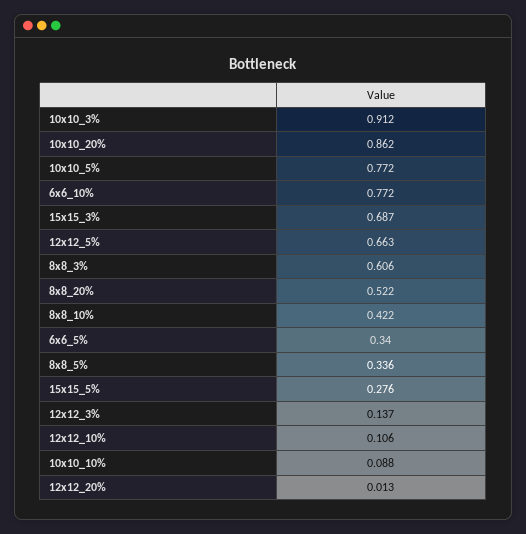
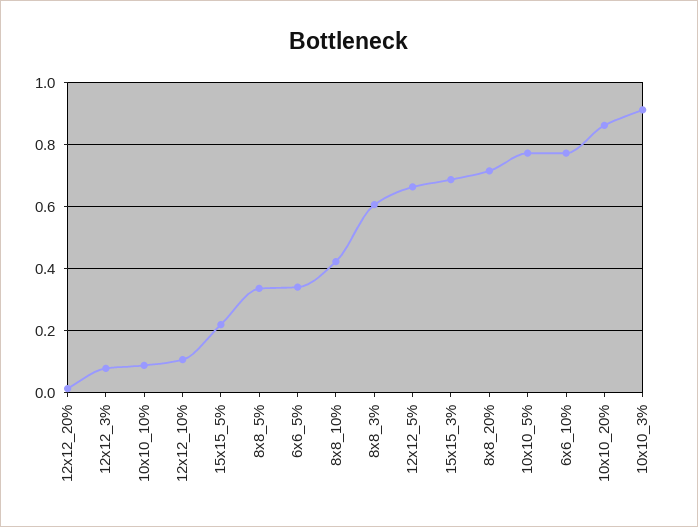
  {
    "10x10_3%": 0.912,
    "10x10_20%": 0.862,
    "10x10_5%": 0.772,
    "6x6_10%": 0.772,
    "15x15_3%": 0.687,
    "12x12_5%": 0.663,
    "8x8_3%": 0.606,
-   "8x8_20%": 0.522,
+   "8x8_20%": 0.72,
    "8x8_10%": 0.422,
    "6x6_5%": 0.34,
    "8x8_5%": 0.336,
-   "15x15_5%": 0.276,
+   "15x15_5%": 0.22,
-   "12x12_3%": 0.137,
+   "12x12_3%": 0.08,
    "12x12_10%": 0.106,
    "10x10_10%": 0.088,
    "12x12_20%": 0.013
  }

